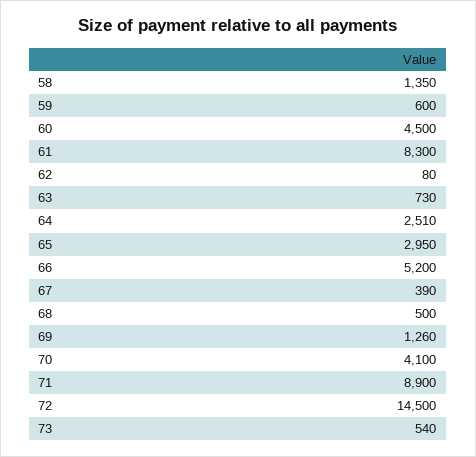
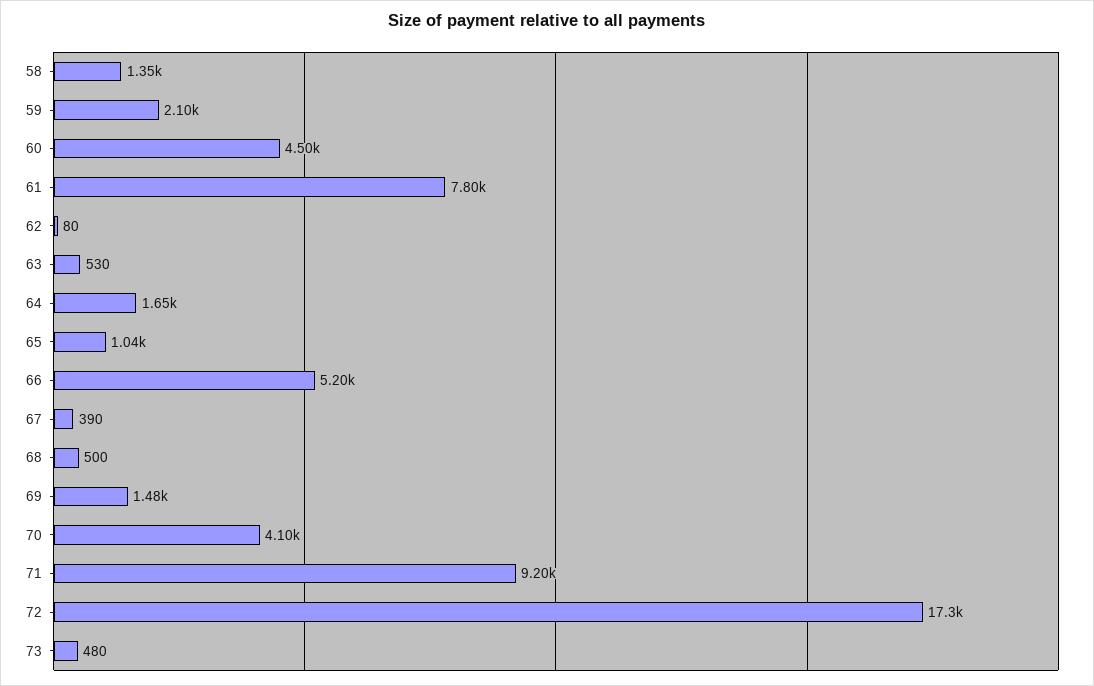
  {
    "58": 1350,
-   "59": 600,
+   "59": 2100,
    "60": 4500,
-   "61": 8300,
+   "61": 7800,
    "62": 80,
-   "63": 730,
+   "63": 530,
-   "64": 2510,
+   "64": 1650,
-   "65": 2950,
+   "65": 1040,
    "66": 5200,
    "67": 390,
    "68": 500,
-   "69": 1260,
+   "69": 1480,
    "70": 4100,
-   "71": 8900,
+   "71": 9200,
-   "72": 14500,
+   "72": 17300,
-   "73": 540
+   "73": 480
  }

